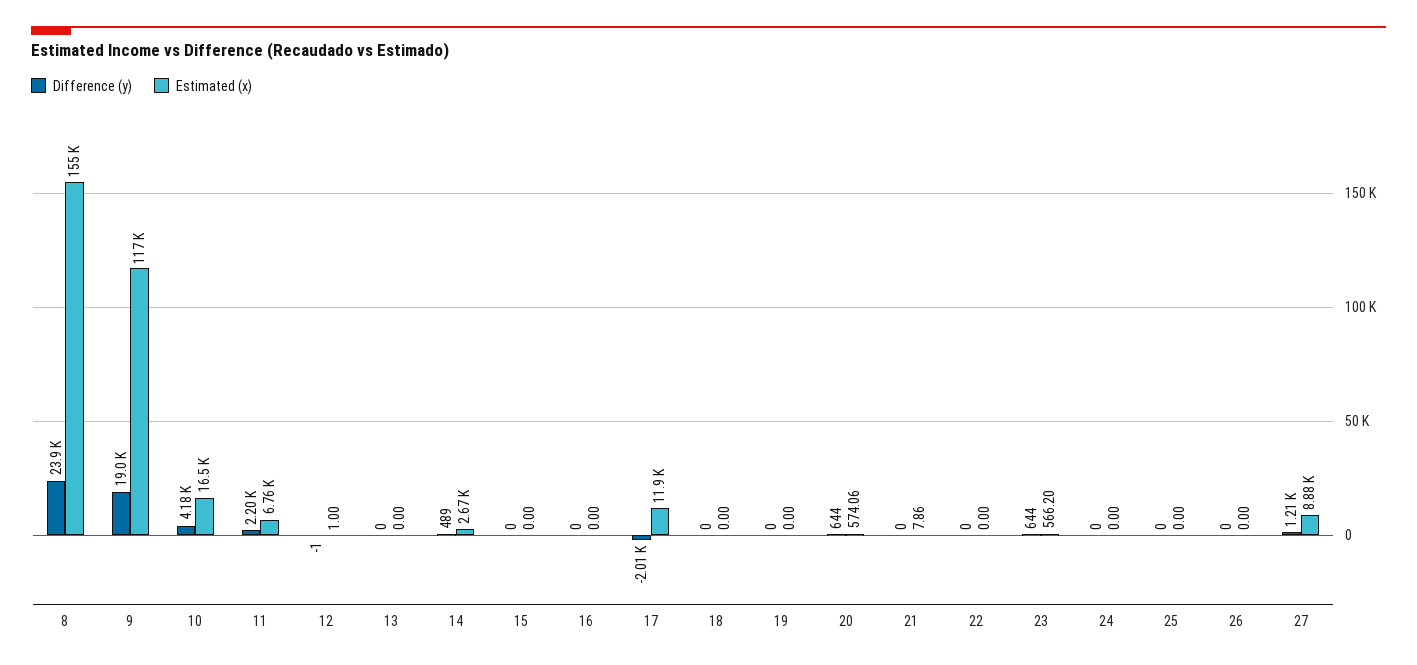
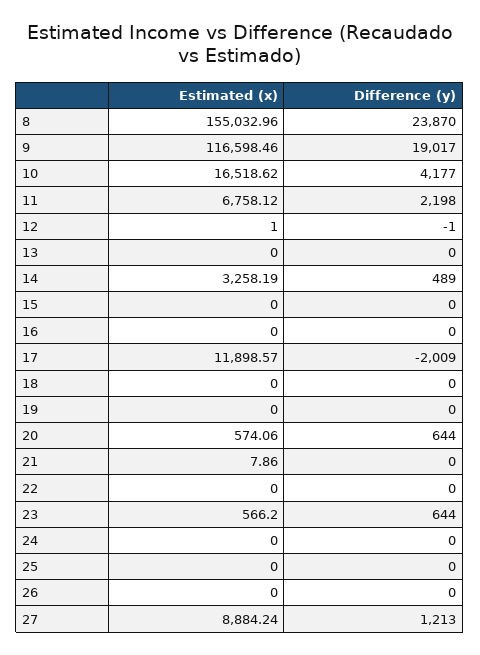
  {
    "Difference (y)": {
      "8": 23870,
      "9": 19017,
      "10": 4177,
      "11": 2198,
      "12": -1,
      "13": 0,
      "14": 489,
      "15": 0,
      "16": 0,
      "17": -2009,
      "18": 0,
      "19": 0,
      "20": 644,
      "21": 0,
      "22": 0,
      "23": 644,
      "24": 0,
      "25": 0,
      "26": 0,
      "27": 1213
    },
    "Estimated (x)": {
      "8": 155032.96,
      "9": 116598.46,
      "10": 16518.62,
      "11": 6758.12,
      "12": 1,
      "13": 0,
-     "14": 2670,
+     "14": 3258.19,
      "15": 0,
      "16": 0,
      "17": 11898.57,
      "18": 0,
      "19": 0,
      "20": 574.06,
      "21": 7.86,
      "22": 0,
      "23": 566.2,
      "24": 0,
      "25": 0,
      "26": 0,
      "27": 8884.24
    }
  }

